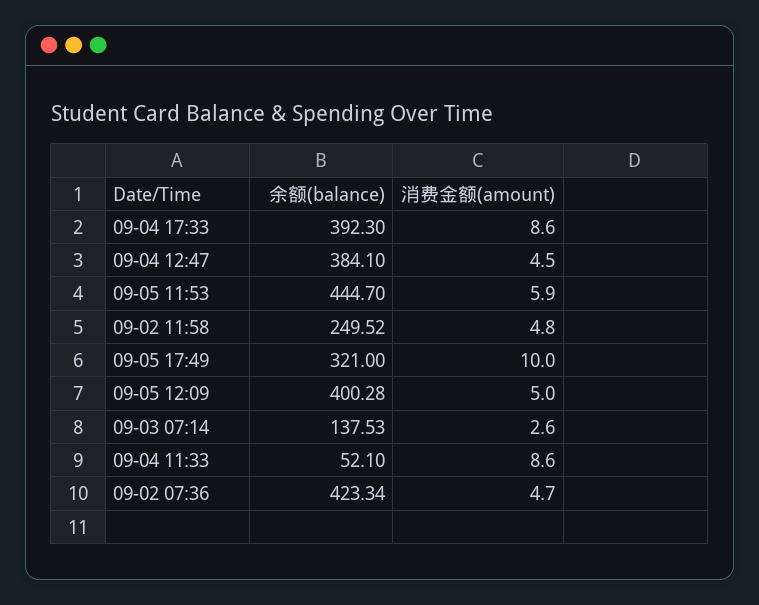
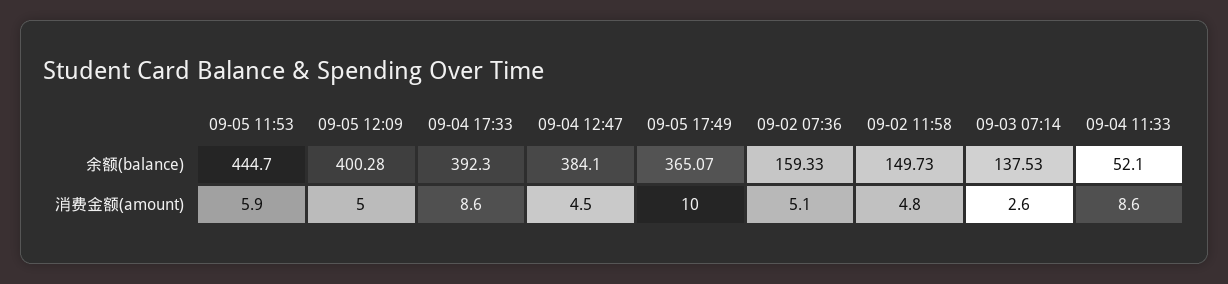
  {
    "余额(balance)": {
      "09-04 17:33": 392.3,
      "09-04 12:47": 384.1,
      "09-05 11:53": 444.7,
-     "09-02 11:58": 249.52,
+     "09-02 11:58": 149.73,
-     "09-05 17:49": 321,
+     "09-05 17:49": 365.07,
      "09-05 12:09": 400.28,
      "09-03 07:14": 137.53,
      "09-04 11:33": 52.1,
-     "09-02 07:36": 423.34
+     "09-02 07:36": 159.33
    },
    "消费金额(amount)": {
      "09-04 17:33": 8.6,
      "09-04 12:47": 4.5,
      "09-05 11:53": 5.9,
      "09-02 11:58": 4.8,
      "09-05 17:49": 10,
      "09-05 12:09": 5,
      "09-03 07:14": 2.6,
      "09-04 11:33": 8.6,
-     "09-02 07:36": 4.7
+     "09-02 07:36": 5.1
    }
  }

